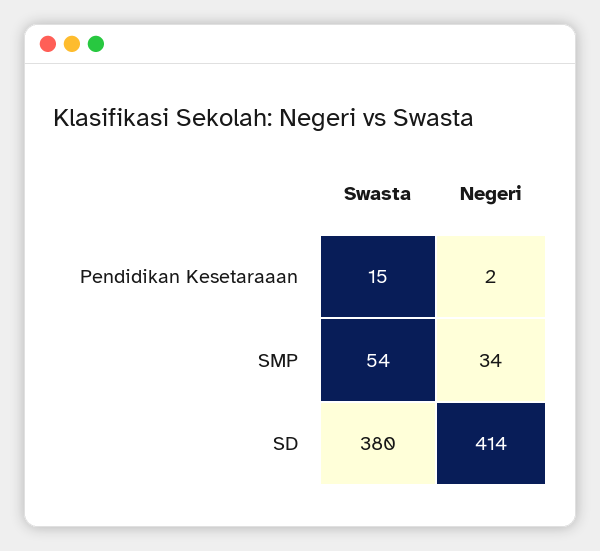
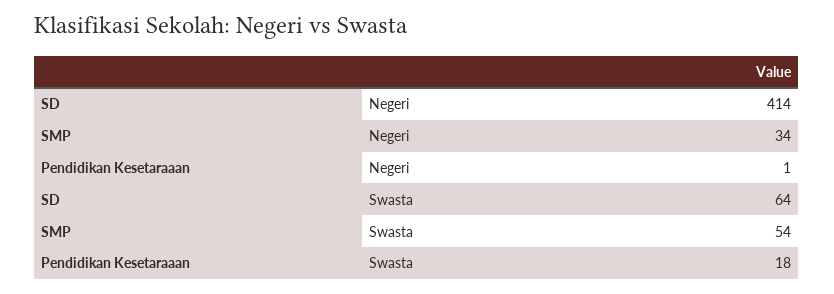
  {
    "Swasta": {
-     "Pendidikan Kesetaraaan": 15,
+     "Pendidikan Kesetaraaan": 18,
      "SMP": 54,
-     "SD": 380
+     "SD": 64
    },
    "Negeri": {
-     "Pendidikan Kesetaraaan": 2,
+     "Pendidikan Kesetaraaan": 1,
      "SMP": 34,
      "SD": 414
    }
  }

